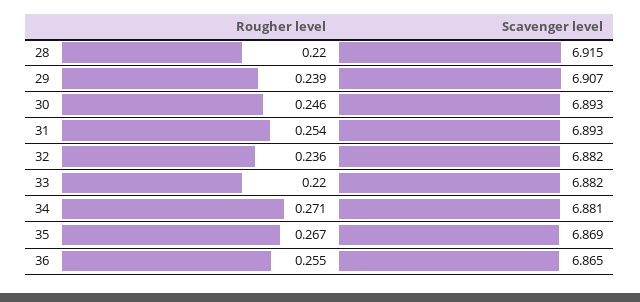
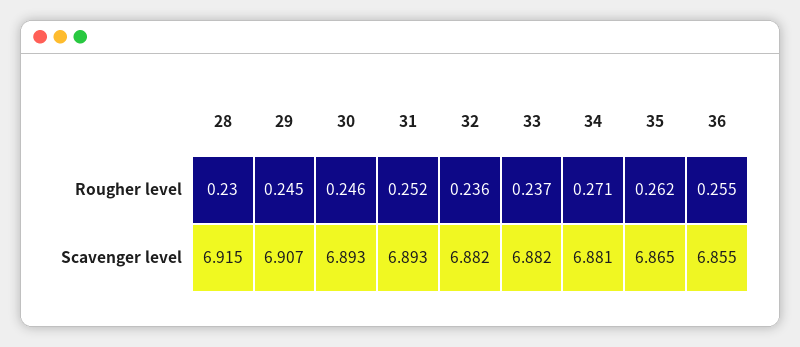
  {
    "Rougher level": {
-     "28": 0.22,
+     "28": 0.23,
-     "29": 0.239,
+     "29": 0.245,
      "30": 0.246,
-     "31": 0.254,
+     "31": 0.252,
      "32": 0.236,
-     "33": 0.22,
+     "33": 0.237,
      "34": 0.271,
-     "35": 0.267,
+     "35": 0.262,
      "36": 0.255
    },
    "Scavenger level": {
      "28": 6.915,
      "29": 6.907,
      "30": 6.893,
      "31": 6.893,
      "32": 6.882,
      "33": 6.882,
      "34": 6.881,
-     "35": 6.869,
+     "35": 6.865,
-     "36": 6.865
+     "36": 6.855
    }
  }

